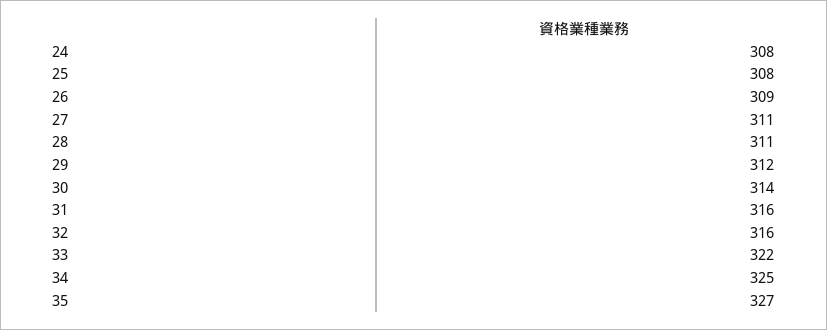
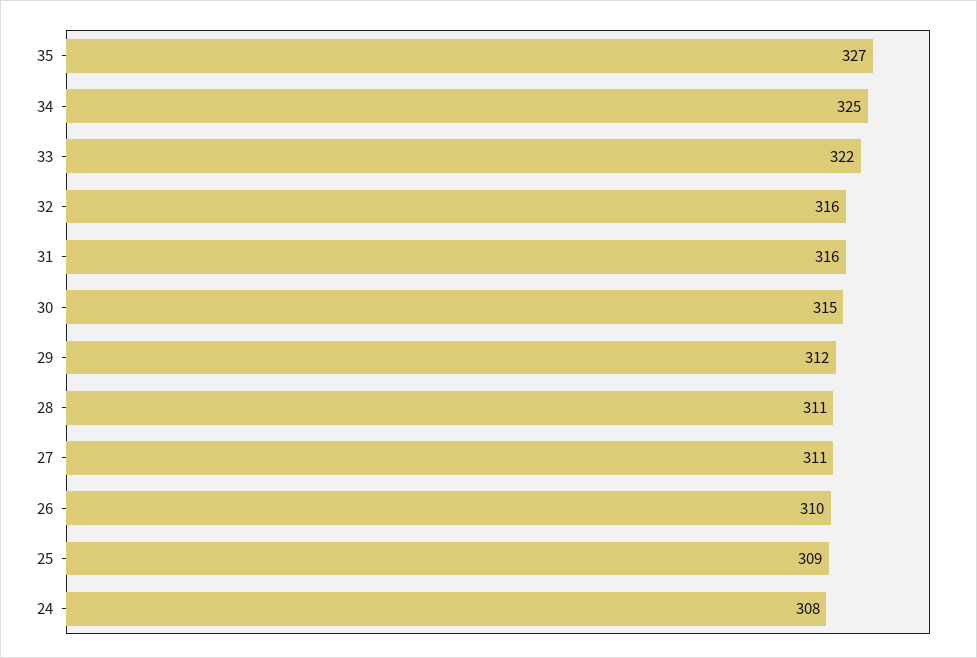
  {
    "24": 308,
-   "25": 308,
+   "25": 309,
-   "26": 309,
+   "26": 310,
    "27": 311,
    "28": 311,
    "29": 312,
-   "30": 314,
+   "30": 315,
    "31": 316,
    "32": 316,
    "33": 322,
    "34": 325,
    "35": 327
  }

